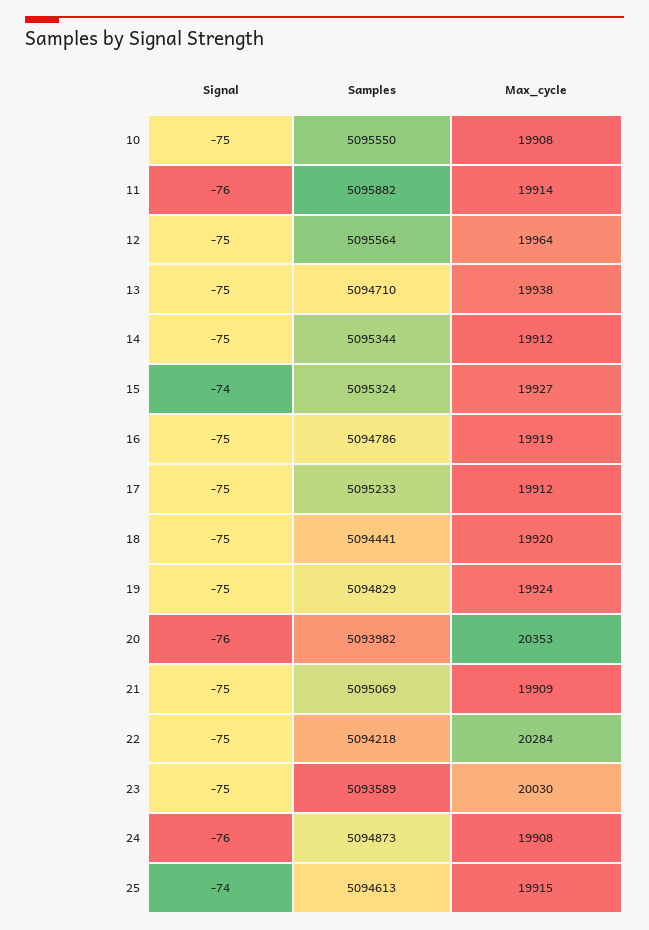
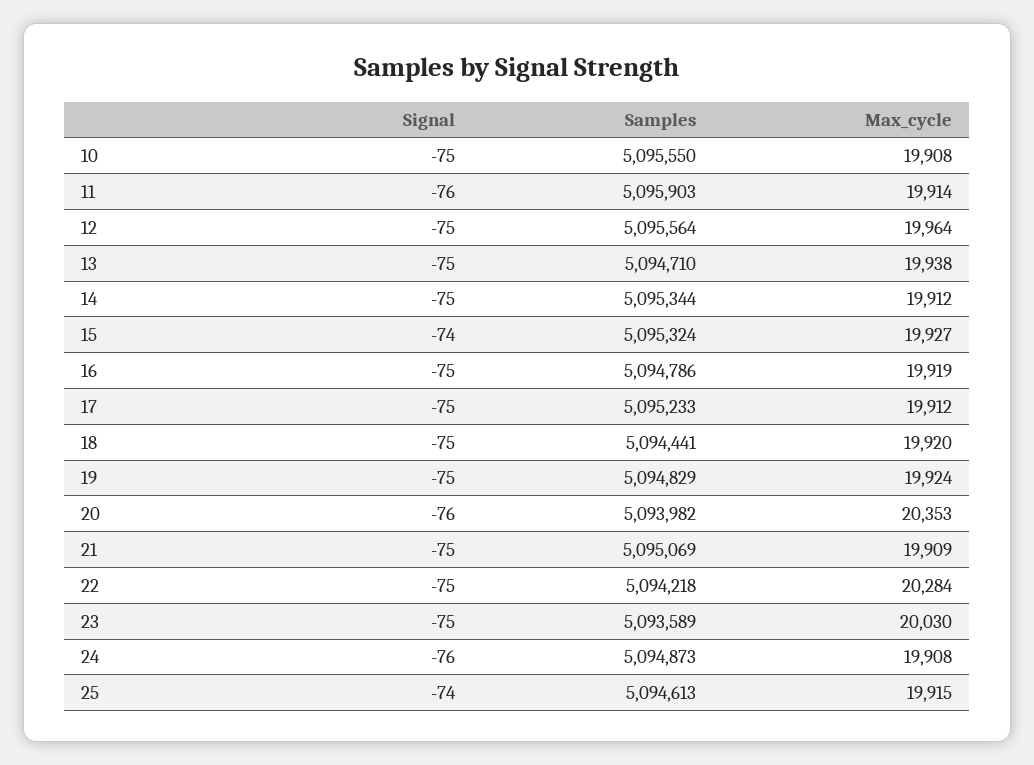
  {
    "Signal": {
      "10": -75,
      "11": -76,
      "12": -75,
      "13": -75,
      "14": -75,
      "15": -74,
      "16": -75,
      "17": -75,
      "18": -75,
      "19": -75,
      "20": -76,
      "21": -75,
      "22": -75,
      "23": -75,
      "24": -76,
      "25": -74
    },
    "Samples": {
      "10": 5095550,
-     "11": 5095882,
+     "11": 5095903,
      "12": 5095564,
      "13": 5094710,
      "14": 5095344,
      "15": 5095324,
      "16": 5094786,
      "17": 5095233,
      "18": 5094441,
      "19": 5094829,
      "20": 5093982,
      "21": 5095069,
      "22": 5094218,
      "23": 5093589,
      "24": 5094873,
      "25": 5094613
    },
    "Max_cycle": {
      "10": 19908,
      "11": 19914,
      "12": 19964,
      "13": 19938,
      "14": 19912,
      "15": 19927,
      "16": 19919,
      "17": 19912,
      "18": 19920,
      "19": 19924,
      "20": 20353,
      "21": 19909,
      "22": 20284,
      "23": 20030,
      "24": 19908,
      "25": 19915
    }
  }

